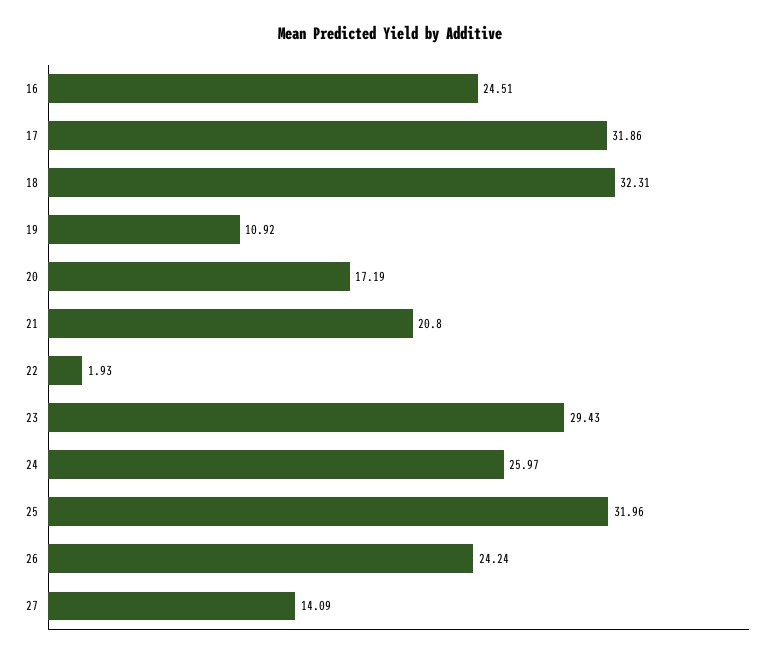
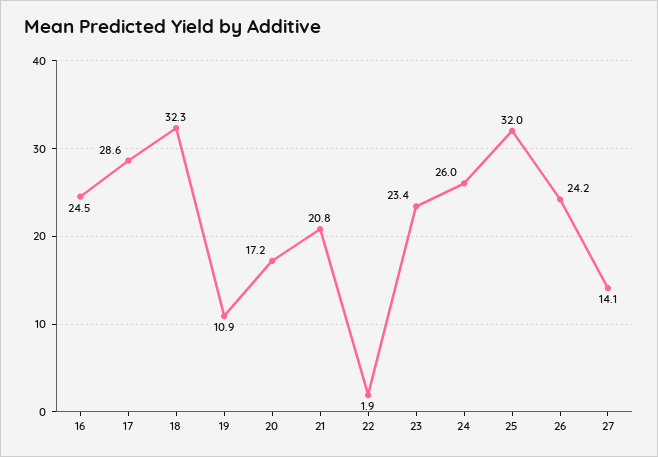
  {
    "16": 24.51,
-   "17": 31.86,
+   "17": 28.6,
    "18": 32.31,
    "19": 10.92,
    "20": 17.19,
    "21": 20.8,
    "22": 1.93,
-   "23": 29.43,
+   "23": 23.4,
    "24": 25.97,
    "25": 31.96,
    "26": 24.24,
    "27": 14.09
  }

